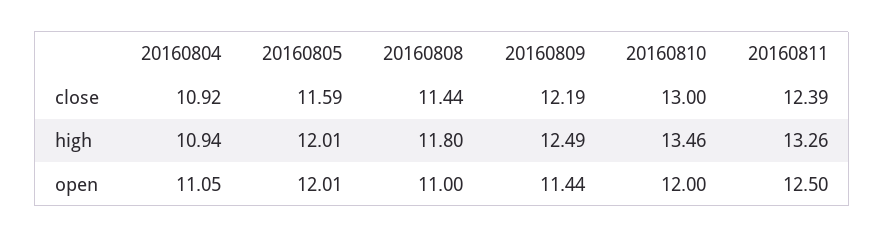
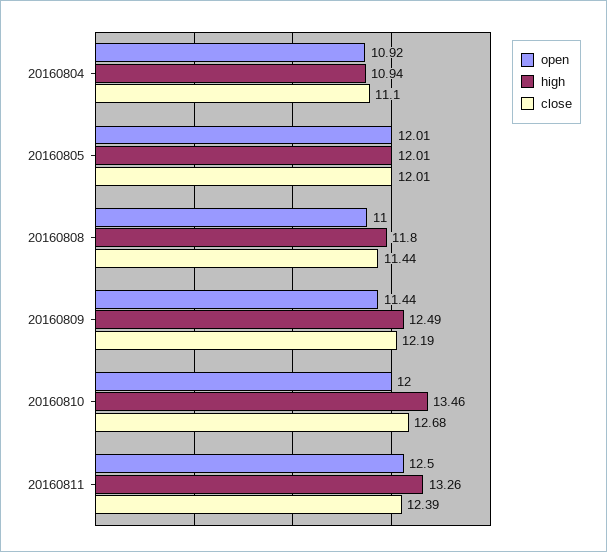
  {
    "close": {
-     "20160804": 10.92,
+     "20160804": 11.1,
-     "20160805": 11.59,
+     "20160805": 12.01,
      "20160808": 11.44,
      "20160809": 12.19,
-     "20160810": 13,
+     "20160810": 12.68,
      "20160811": 12.39
    },
    "high": {
      "20160804": 10.94,
      "20160805": 12.01,
      "20160808": 11.8,
      "20160809": 12.49,
      "20160810": 13.46,
      "20160811": 13.26
    },
    "open": {
-     "20160804": 11.05,
+     "20160804": 10.92,
      "20160805": 12.01,
      "20160808": 11,
      "20160809": 11.44,
      "20160810": 12,
      "20160811": 12.5
    }
  }

